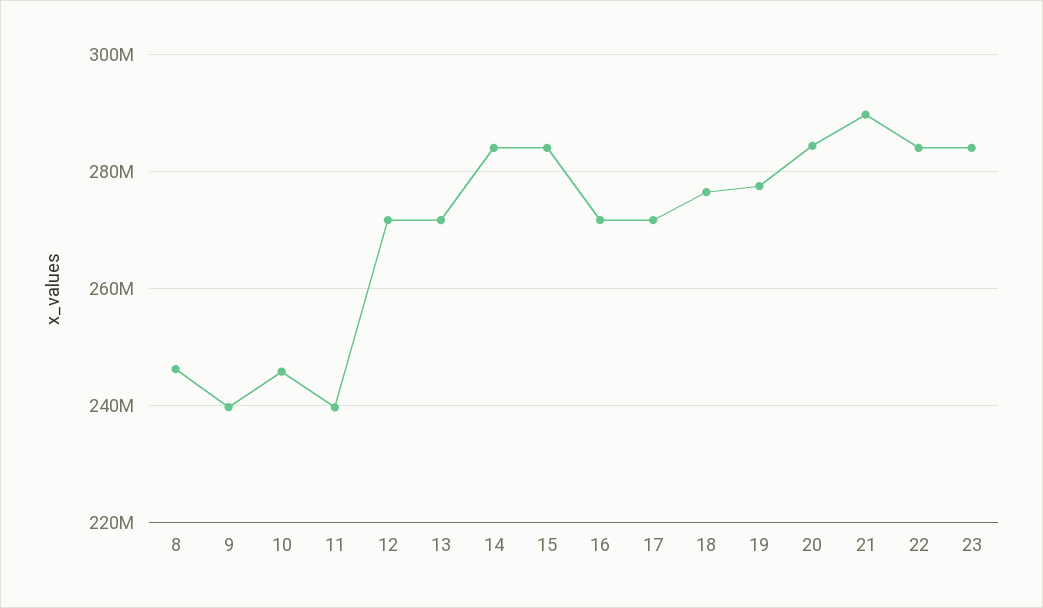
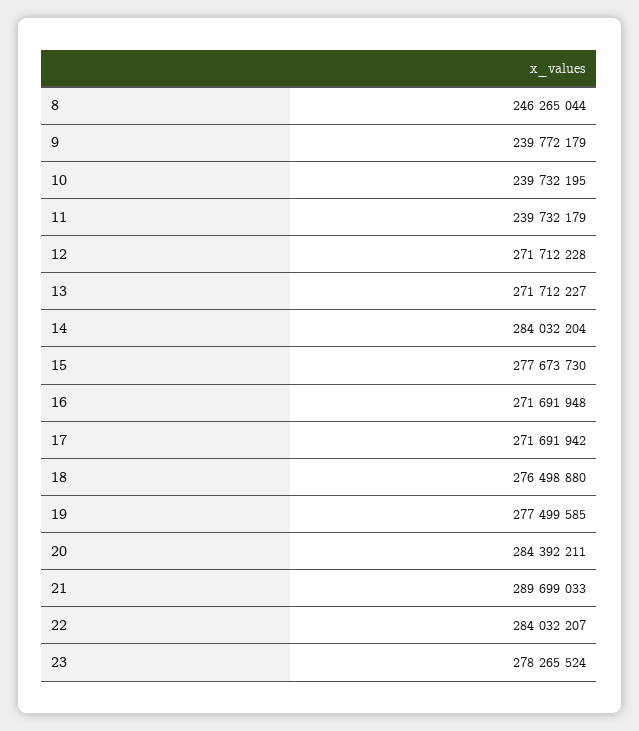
  {
    "8": 246265044,
    "9": 239772179,
-   "10": 246000000,
+   "10": 239732195,
    "11": 239732179,
    "12": 271712228,
    "13": 271712227,
    "14": 284032204,
-   "15": 284000000,
+   "15": 277673730,
    "16": 271691948,
    "17": 271691942,
    "18": 276498880,
    "19": 277499585,
    "20": 284392211,
    "21": 289699033,
    "22": 284032207,
-   "23": 284000000
+   "23": 278265524
  }

